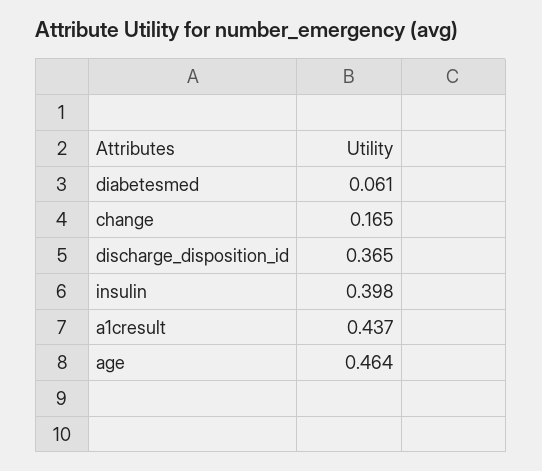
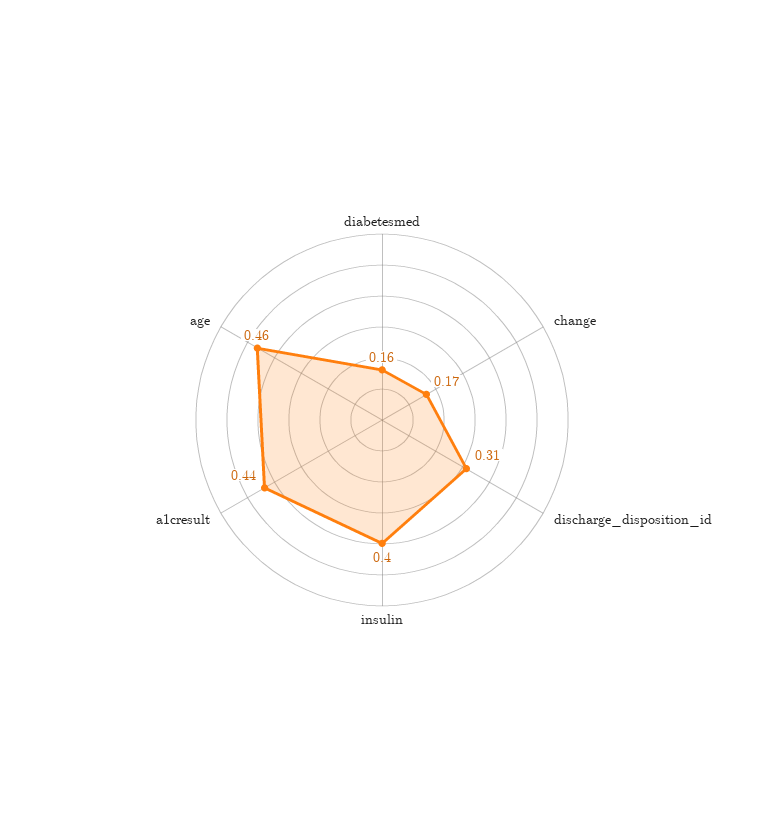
  {
-   "diabetesmed": 0.061,
+   "diabetesmed": 0.16,
    "change": 0.165,
-   "discharge_disposition_id": 0.365,
+   "discharge_disposition_id": 0.31,
    "insulin": 0.398,
    "a1cresult": 0.437,
    "age": 0.464
  }

